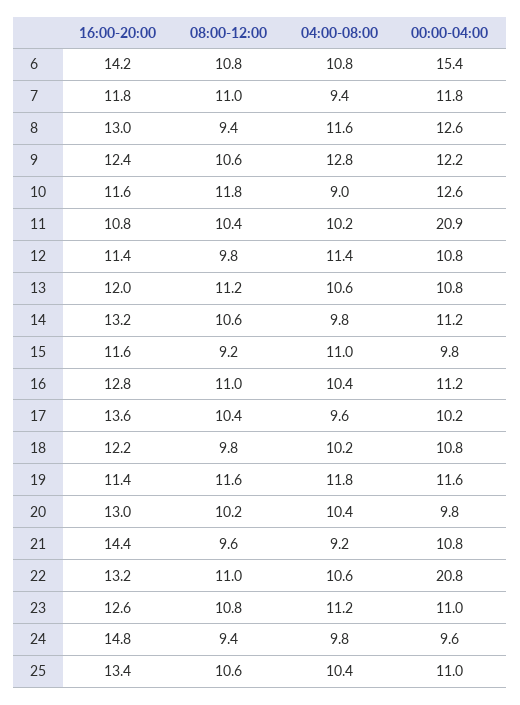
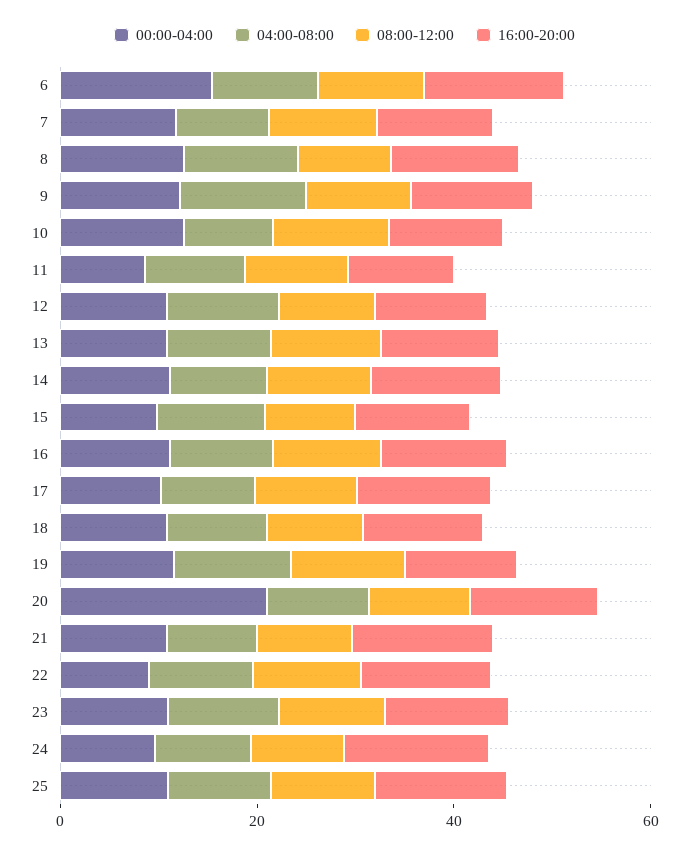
  {
    "16:00-20:00": {
      "6": 14.2,
      "7": 11.8,
      "8": 13,
      "9": 12.4,
      "10": 11.6,
      "11": 10.8,
      "12": 11.4,
      "13": 12,
      "14": 13.2,
      "15": 11.6,
      "16": 12.8,
      "17": 13.6,
      "18": 12.2,
      "19": 11.4,
      "20": 13,
      "21": 14.4,
      "22": 13.2,
      "23": 12.6,
      "24": 14.8,
      "25": 13.4
    },
    "08:00-12:00": {
      "6": 10.8,
      "7": 11,
      "8": 9.4,
      "9": 10.6,
      "10": 11.8,
      "11": 10.4,
      "12": 9.8,
      "13": 11.2,
      "14": 10.6,
      "15": 9.2,
      "16": 11,
      "17": 10.4,
      "18": 9.8,
      "19": 11.6,
      "20": 10.2,
      "21": 9.6,
      "22": 11,
      "23": 10.8,
      "24": 9.4,
      "25": 10.6
    },
    "04:00-08:00": {
      "6": 10.8,
      "7": 9.4,
      "8": 11.6,
      "9": 12.8,
      "10": 9,
      "11": 10.2,
      "12": 11.4,
      "13": 10.6,
      "14": 9.8,
      "15": 11,
      "16": 10.4,
      "17": 9.6,
      "18": 10.2,
      "19": 11.8,
      "20": 10.4,
      "21": 9.2,
      "22": 10.6,
      "23": 11.2,
      "24": 9.8,
      "25": 10.4
    },
    "00:00-04:00": {
      "6": 15.4,
      "7": 11.8,
      "8": 12.6,
      "9": 12.2,
      "10": 12.6,
-     "11": 20.9,
+     "11": 10,
      "12": 10.8,
      "13": 10.8,
      "14": 11.2,
      "15": 9.8,
      "16": 11.2,
      "17": 10.2,
      "18": 10.8,
      "19": 11.6,
-     "20": 9.8,
+     "20": 20,
      "21": 10.8,
-     "22": 20.8,
+     "22": 10,
      "23": 11,
      "24": 9.6,
      "25": 11
    }
  }

